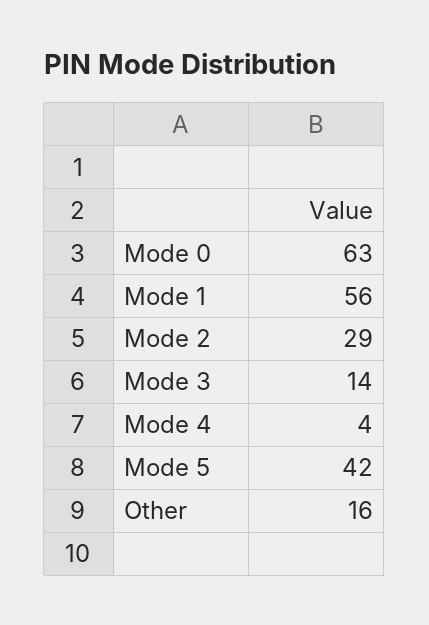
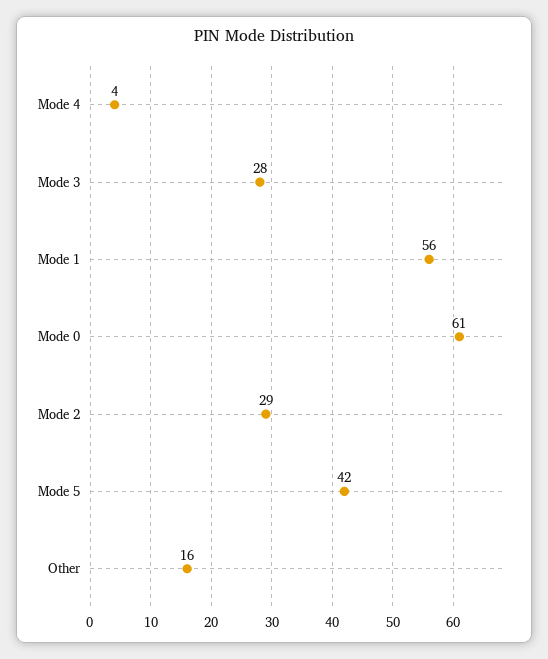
  {
-   "Mode 0": 63,
+   "Mode 0": 61,
    "Mode 1": 56,
    "Mode 2": 29,
-   "Mode 3": 14,
+   "Mode 3": 28,
    "Mode 4": 4,
    "Mode 5": 42,
    "Other": 16
  }

